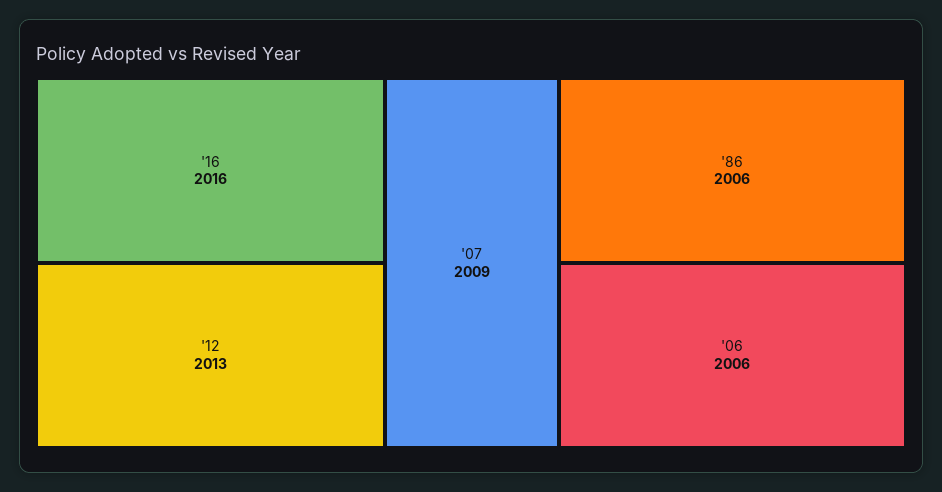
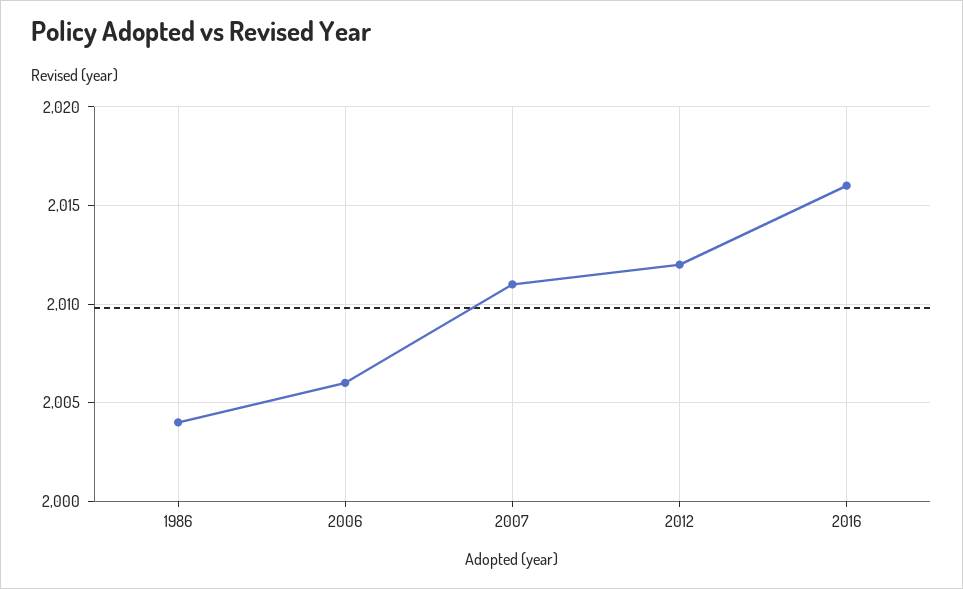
  {
    "'16": 2016,
-   "'12": 2013,
+   "'12": 2012,
-   "'07": 2009,
+   "'07": 2011,
-   "'86": 2006,
+   "'86": 2004,
    "'06": 2006
  }

